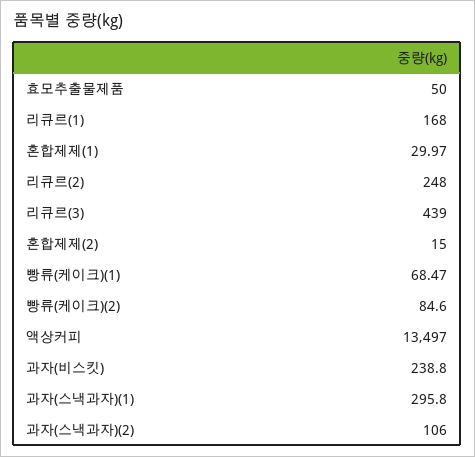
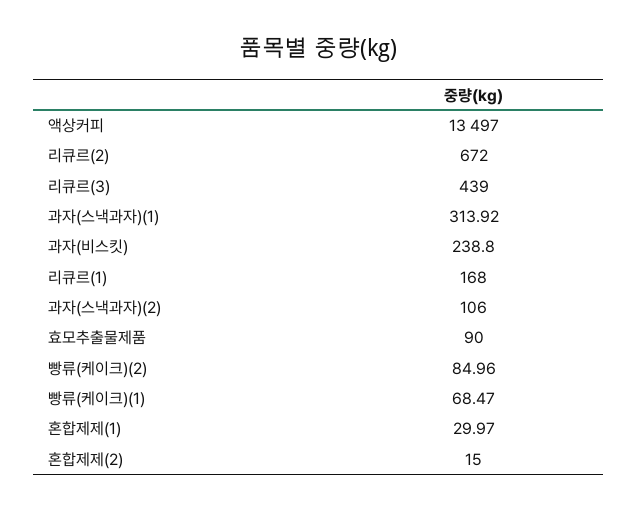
  {
-   "효모추출물제품": 50,
+   "효모추출물제품": 90,
    "리큐르(1)": 168,
    "혼합제제(1)": 29.97,
-   "리큐르(2)": 248,
+   "리큐르(2)": 672,
    "리큐르(3)": 439,
    "혼합제제(2)": 15,
    "빵류(케이크)(1)": 68.47,
-   "빵류(케이크)(2)": 84.6,
+   "빵류(케이크)(2)": 84.96,
    "액상커피": 13497,
    "과자(비스킷)": 238.8,
-   "과자(스낵과자)(1)": 295.8,
+   "과자(스낵과자)(1)": 313.92,
    "과자(스낵과자)(2)": 106
  }

